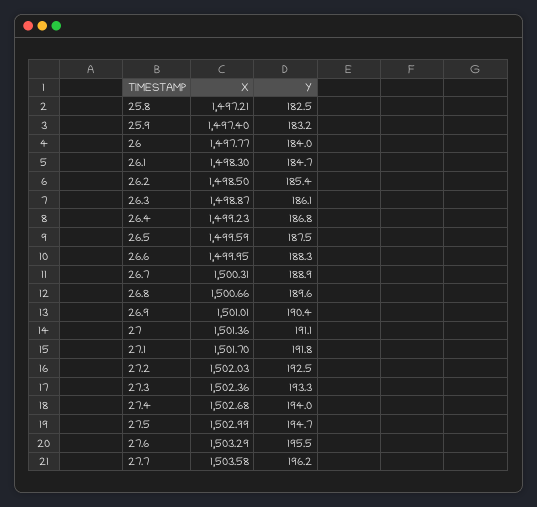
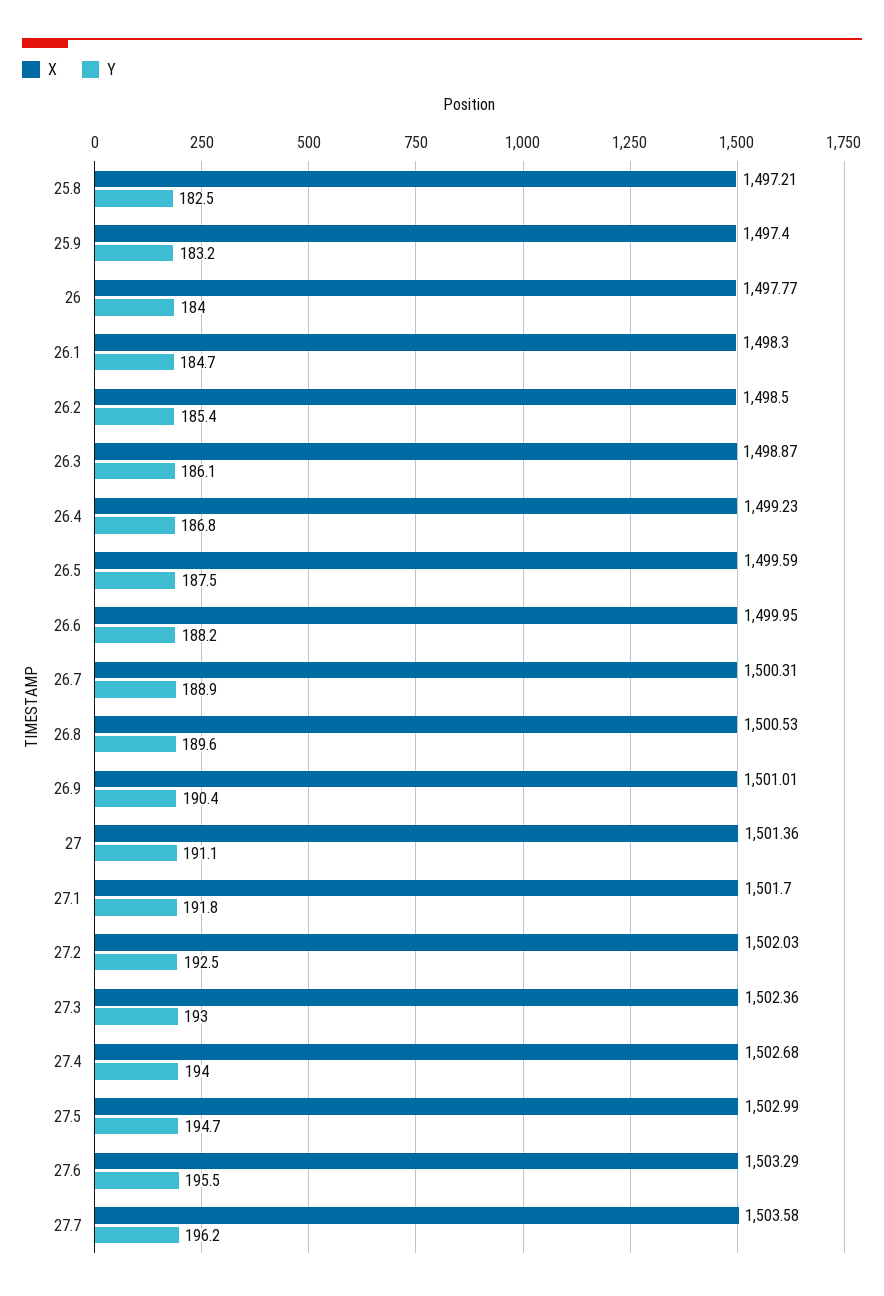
  {
    "X": {
      "25.8": 1497.21,
      "25.9": 1497.4,
      "26": 1497.77,
      "26.1": 1498.3,
      "26.2": 1498.5,
      "26.3": 1498.87,
      "26.4": 1499.23,
      "26.5": 1499.59,
      "26.6": 1499.95,
      "26.7": 1500.31,
-     "26.8": 1500.66,
+     "26.8": 1500.53,
      "26.9": 1501.01,
      "27": 1501.36,
      "27.1": 1501.7,
      "27.2": 1502.03,
      "27.3": 1502.36,
      "27.4": 1502.68,
      "27.5": 1502.99,
      "27.6": 1503.29,
      "27.7": 1503.58
    },
    "Y": {
      "25.8": 182.5,
      "25.9": 183.2,
      "26": 184,
      "26.1": 184.7,
      "26.2": 185.4,
      "26.3": 186.1,
      "26.4": 186.8,
      "26.5": 187.5,
-     "26.6": 188.3,
+     "26.6": 188.2,
      "26.7": 188.9,
      "26.8": 189.6,
      "26.9": 190.4,
      "27": 191.1,
      "27.1": 191.8,
      "27.2": 192.5,
-     "27.3": 193.3,
+     "27.3": 193,
      "27.4": 194,
      "27.5": 194.7,
      "27.6": 195.5,
      "27.7": 196.2
    }
  }

